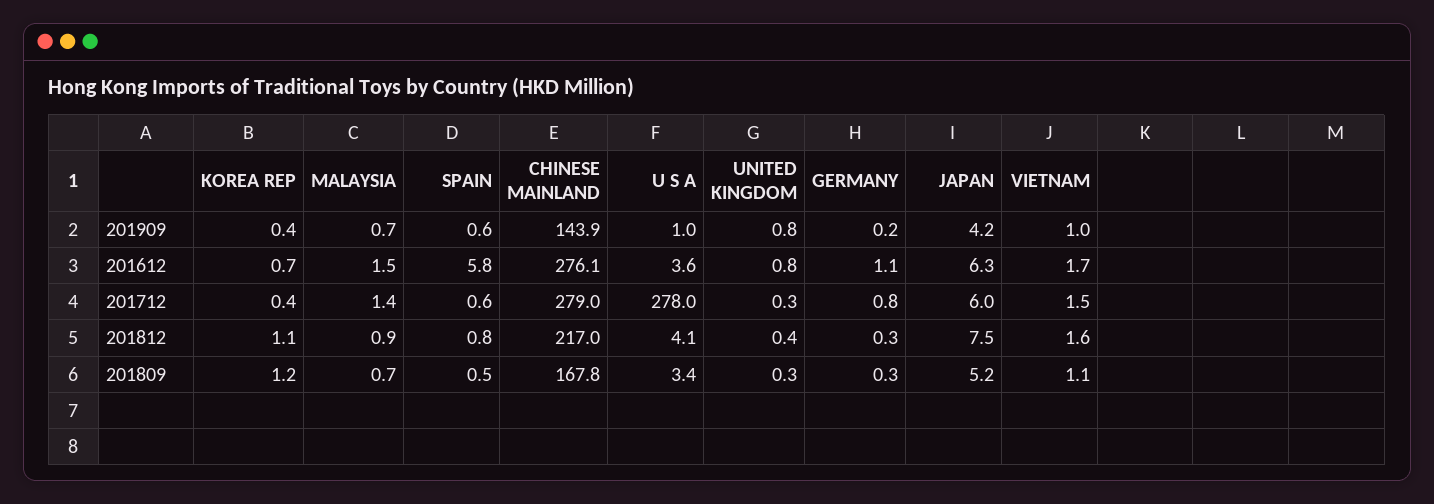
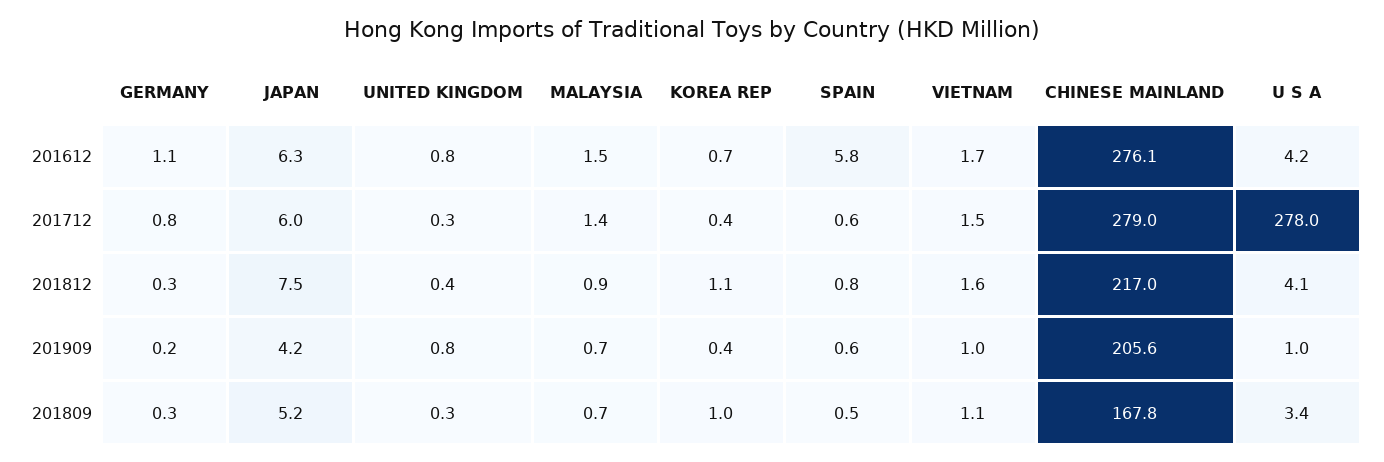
  {
    "KOREA REP": {
      "201909": 0.4,
      "201612": 0.7,
      "201712": 0.4,
      "201812": 1.1,
-     "201809": 1.2
+     "201809": 1
    },
    "MALAYSIA": {
      "201909": 0.7,
      "201612": 1.5,
      "201712": 1.4,
      "201812": 0.9,
      "201809": 0.7
    },
    "SPAIN": {
      "201909": 0.6,
      "201612": 5.8,
      "201712": 0.6,
      "201812": 0.8,
      "201809": 0.5
    },
    "CHINESE MAINLAND": {
-     "201909": 143.9,
+     "201909": 205.6,
      "201612": 276.1,
      "201712": 279,
      "201812": 217,
      "201809": 167.8
    },
    "U S A": {
      "201909": 1,
-     "201612": 3.6,
+     "201612": 4.2,
      "201712": 278,
      "201812": 4.1,
      "201809": 3.4
    },
    "UNITED KINGDOM": {
      "201909": 0.8,
      "201612": 0.8,
      "201712": 0.3,
      "201812": 0.4,
      "201809": 0.3
    },
    "GERMANY": {
      "201909": 0.2,
      "201612": 1.1,
      "201712": 0.8,
      "201812": 0.3,
      "201809": 0.3
    },
    "JAPAN": {
      "201909": 4.2,
      "201612": 6.3,
      "201712": 6,
      "201812": 7.5,
      "201809": 5.2
    },
    "VIETNAM": {
      "201909": 1,
      "201612": 1.7,
      "201712": 1.5,
      "201812": 1.6,
      "201809": 1.1
    }
  }

